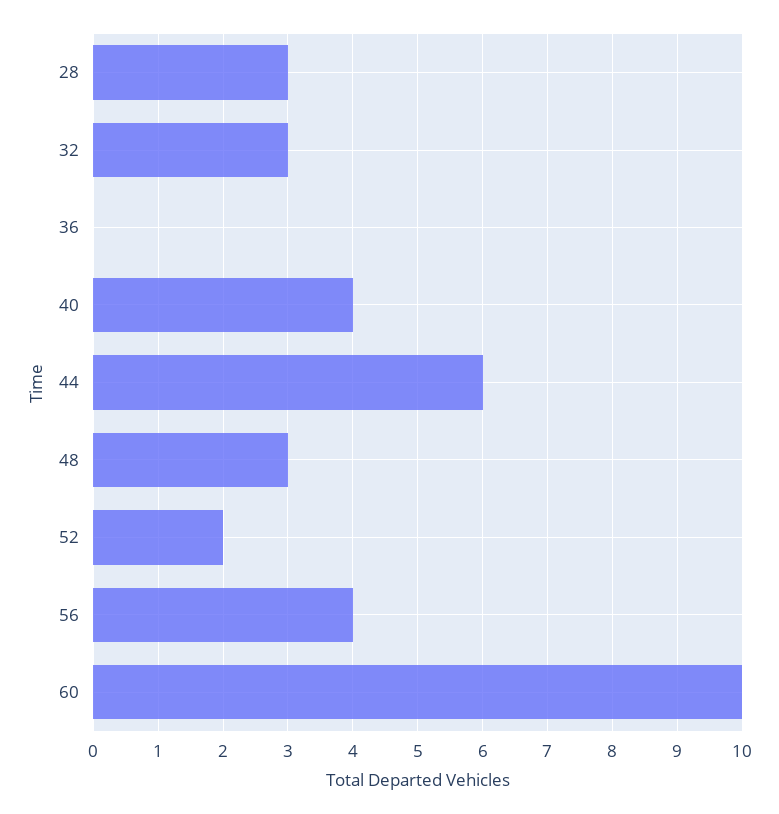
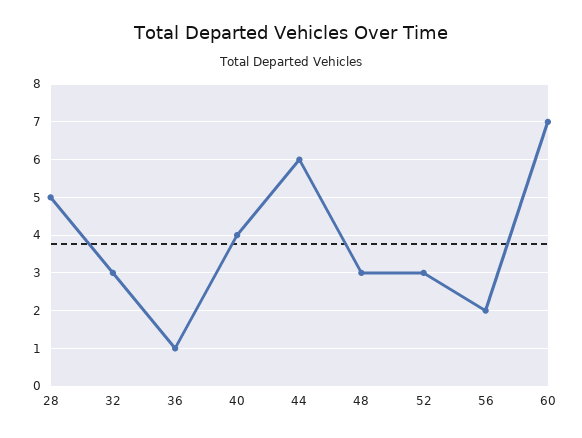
  {
-   "28": 3,
+   "28": 5,
    "32": 3,
-   "36": 0,
+   "36": 1,
    "40": 4,
    "44": 6,
    "48": 3,
-   "52": 2,
+   "52": 3,
-   "56": 4,
+   "56": 2,
-   "60": 10
+   "60": 7
  }

